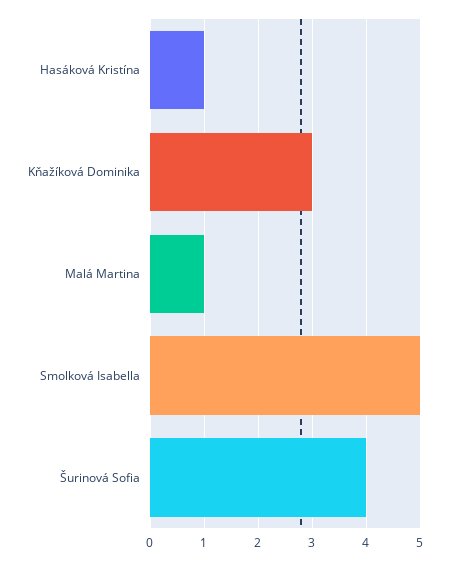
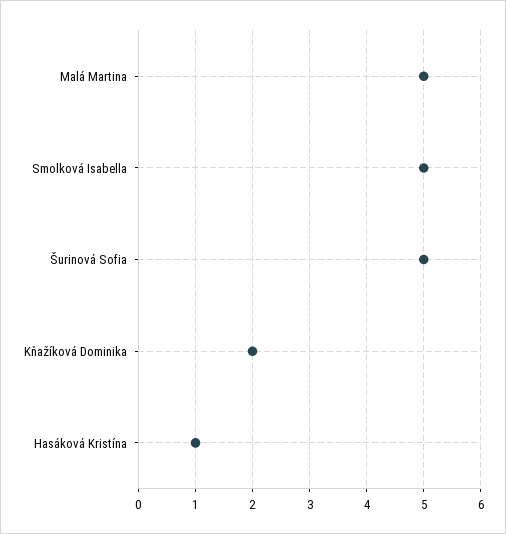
  {
    "Hasáková Kristína": 1,
-   "Kňažíková Dominika": 3,
+   "Kňažíková Dominika": 2,
-   "Malá Martina": 1,
+   "Malá Martina": 5,
    "Smolková Isabella": 5,
-   "Šurinová Sofia": 4
+   "Šurinová Sofia": 5
  }

